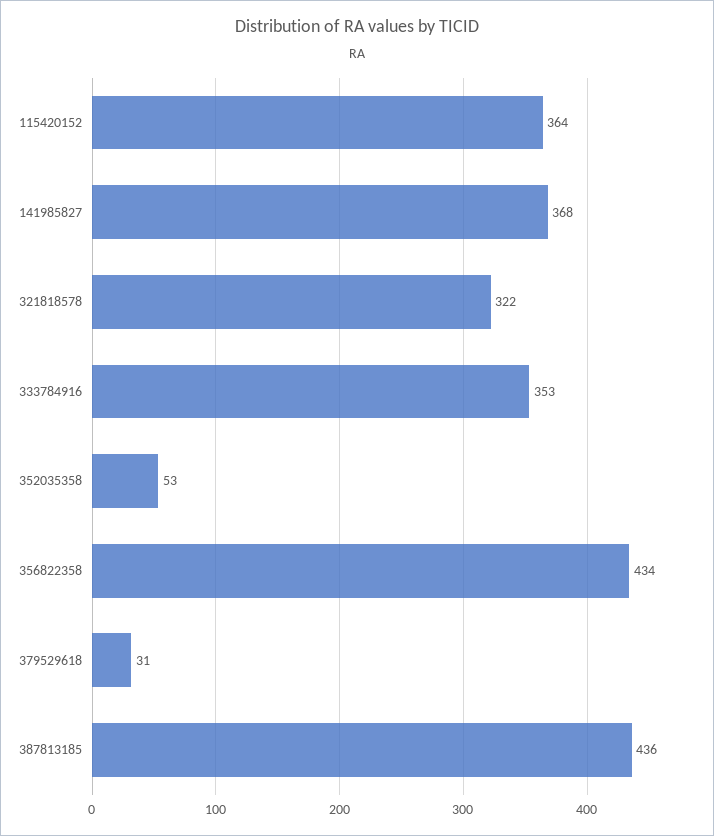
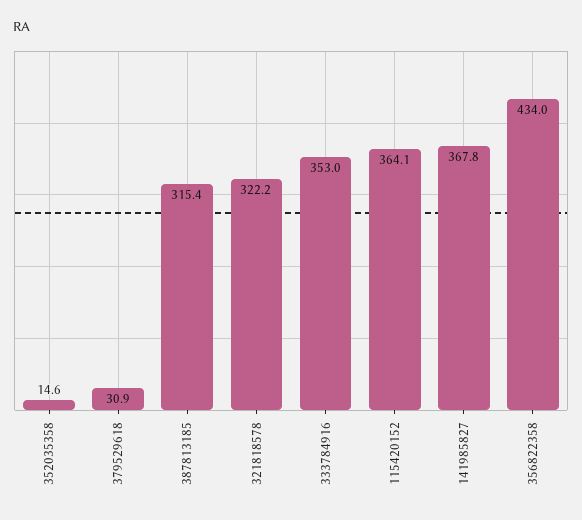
  {
    "115420152": 364.1,
    "141985827": 367.8,
    "321818578": 322.2,
    "333784916": 353,
-   "352035358": 53,
+   "352035358": 14.6,
    "356822358": 434,
    "379529618": 30.9,
-   "387813185": 436
+   "387813185": 315.4
  }

